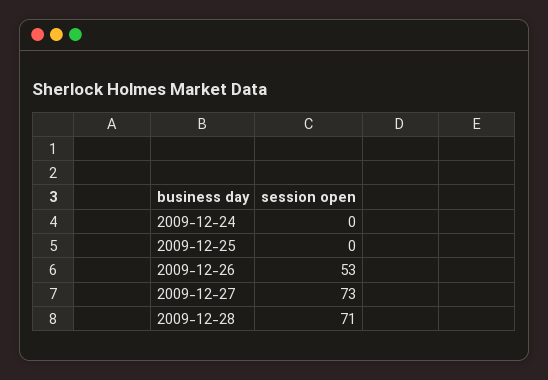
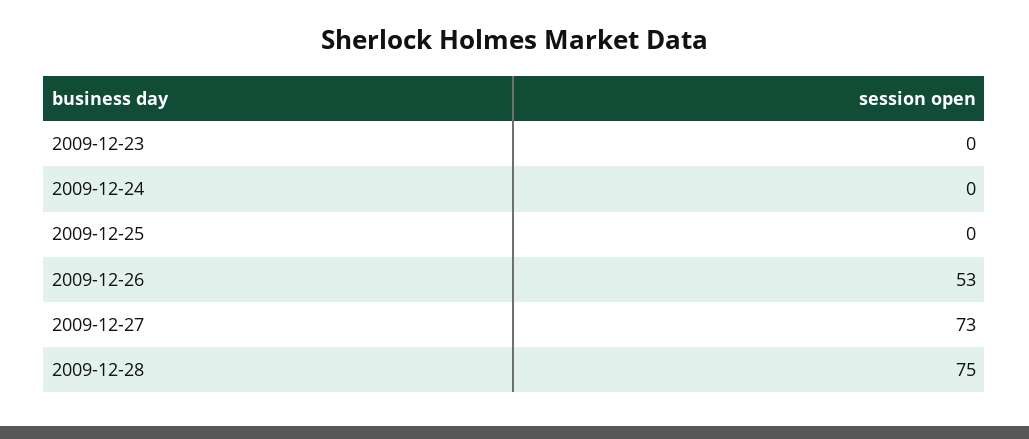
  {
    "2009-12-24": 0,
    "2009-12-25": 0,
    "2009-12-26": 53,
    "2009-12-27": 73,
-   "2009-12-28": 71
+   "2009-12-28": 75,
+   "2009-12-23": 0
  }

